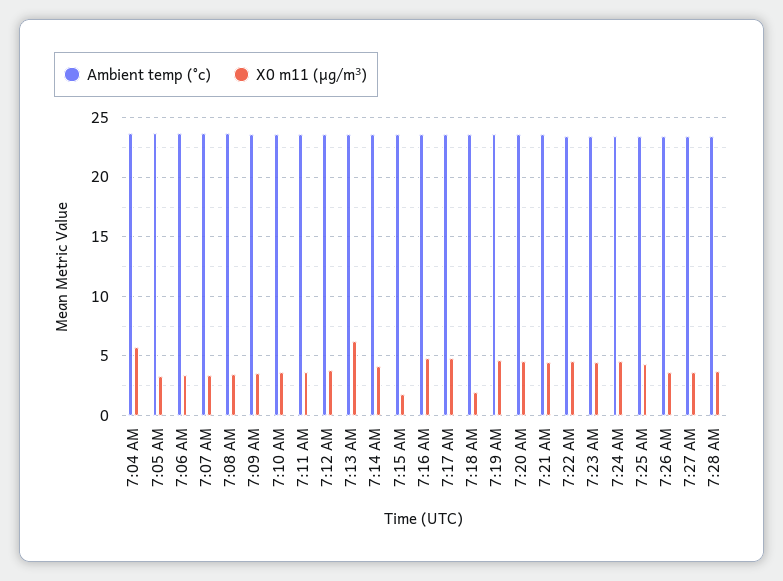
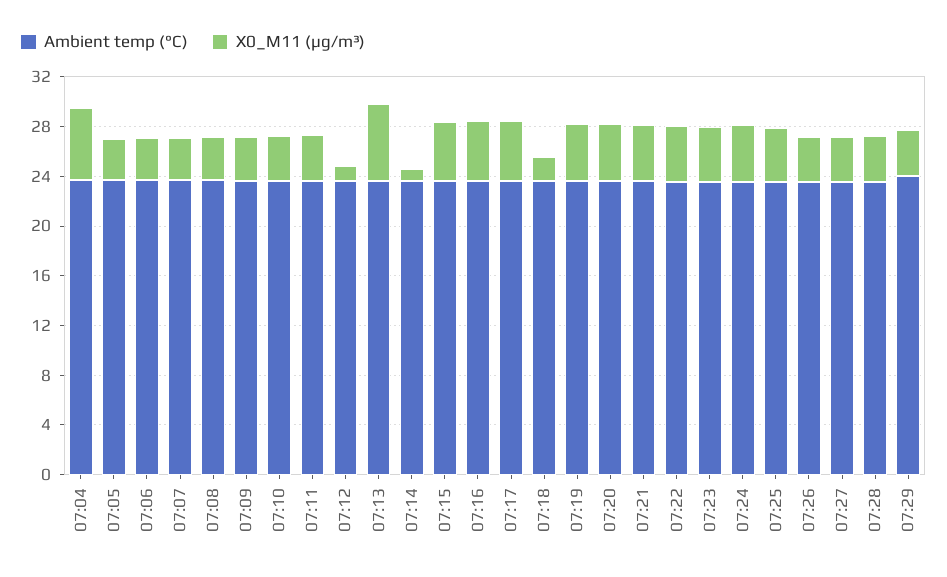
  {
    "Ambient temp (°c)": {
      "7:04 AM": 24,
      "7:05 AM": 24,
      "7:06 AM": 24,
      "7:07 AM": 24,
      "7:08 AM": 24,
      "7:09 AM": 24,
      "7:10 AM": 24,
      "7:11 AM": 24,
      "7:12 AM": 24,
      "7:13 AM": 24,
      "7:14 AM": 24,
      "7:15 AM": 24,
      "7:16 AM": 24,
      "7:17 AM": 24,
      "7:18 AM": 24,
      "7:19 AM": 24,
      "7:20 AM": 24,
      "7:21 AM": 24,
      "7:22 AM": 24,
      "7:23 AM": 24,
      "7:24 AM": 24,
      "7:25 AM": 24,
      "7:26 AM": 24,
      "7:27 AM": 24,
-     "7:28 AM": 24
+     "7:28 AM": 24,
+     "07:29": 24
    },
    "X0 m11 (μg/m³)": {
      "7:04 AM": 6,
      "7:05 AM": 3,
      "7:06 AM": 3,
      "7:07 AM": 3,
      "7:08 AM": 3,
      "7:09 AM": 4,
      "7:10 AM": 4,
      "7:11 AM": 4,
-     "7:12 AM": 4,
+     "7:12 AM": 1,
      "7:13 AM": 6,
-     "7:14 AM": 4,
+     "7:14 AM": 1,
-     "7:15 AM": 2,
+     "7:15 AM": 5,
      "7:16 AM": 5,
      "7:17 AM": 5,
      "7:18 AM": 2,
      "7:19 AM": 5,
      "7:20 AM": 5,
      "7:21 AM": 5,
      "7:22 AM": 5,
      "7:23 AM": 4,
      "7:24 AM": 5,
      "7:25 AM": 4,
      "7:26 AM": 4,
      "7:27 AM": 4,
-     "7:28 AM": 4
+     "7:28 AM": 4,
+     "07:29": 4
    }
  }

